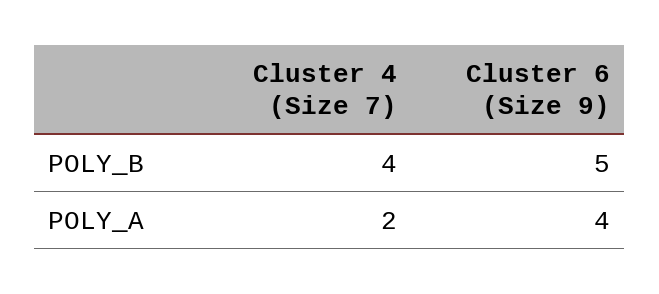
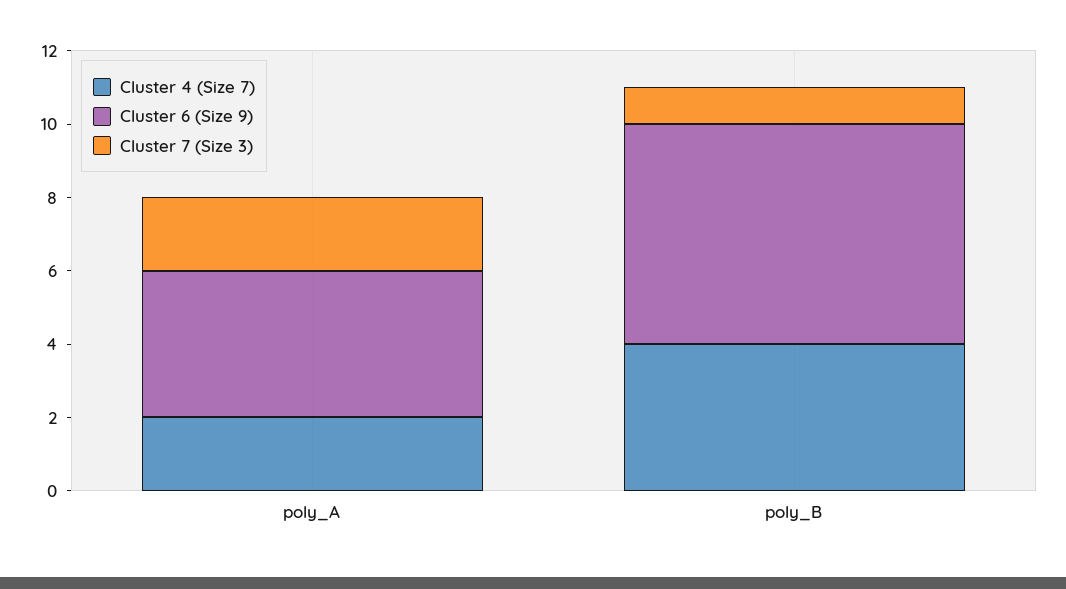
  {
    "Cluster 4 (Size 7)": {
      "POLY_B": 4,
      "POLY_A": 2
    },
    "Cluster 6 (Size 9)": {
-     "POLY_B": 5,
+     "POLY_B": 6,
      "POLY_A": 4
-   }
+   },
+   "Cluster 7 (Size 3)": {
+     "POLY_A": 2,
+     "POLY_B": 1
+   }
  }

